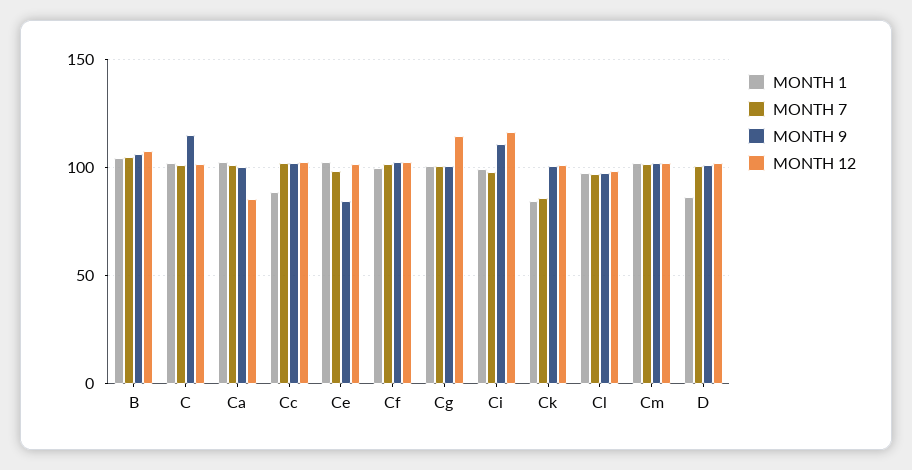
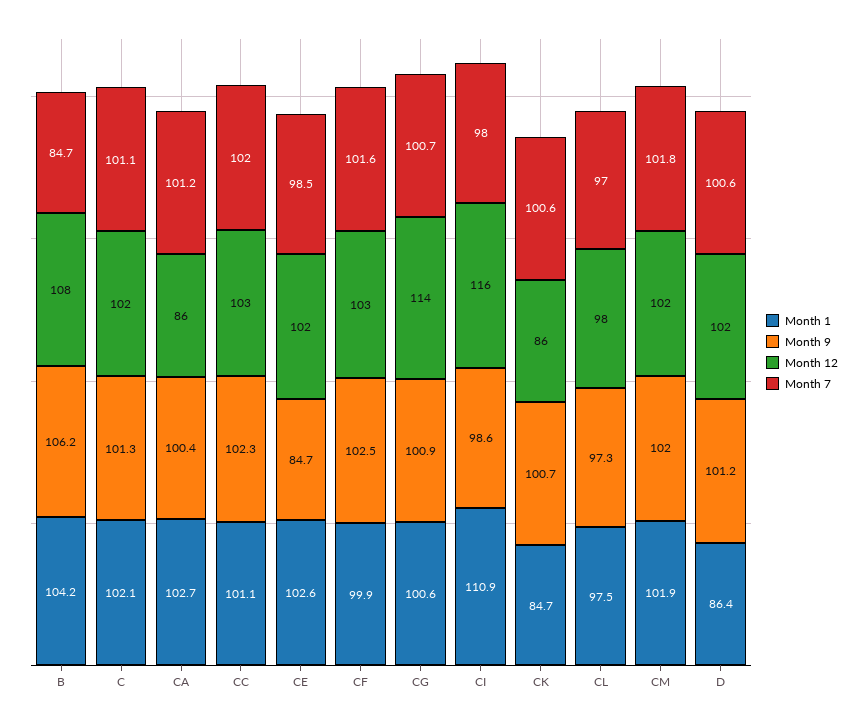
  {
    "MONTH 1": {
      "B": 104.2,
      "C": 102.1,
      "Ca": 102.7,
-     "Cc": 90,
+     "Cc": 101.1,
      "Ce": 102.6,
      "Cf": 99.9,
      "Cg": 100.6,
-     "Ci": 100,
+     "Ci": 110.9,
      "Ck": 84.7,
      "Cl": 97.5,
      "Cm": 101.9,
      "D": 86.4
    },
    "MONTH 7": {
-     "B": 105,
+     "B": 84.7,
      "C": 101.1,
      "Ca": 101.2,
      "Cc": 102,
      "Ce": 98.5,
      "Cf": 101.6,
      "Cg": 100.7,
      "Ci": 98,
-     "Ck": 85,
+     "Ck": 100.6,
      "Cl": 97,
      "Cm": 101.8,
      "D": 100.6
    },
    "MONTH 9": {
      "B": 106.2,
-     "C": 115,
+     "C": 101.3,
      "Ca": 100.4,
      "Cc": 102.3,
      "Ce": 84.7,
      "Cf": 102.5,
      "Cg": 100.9,
-     "Ci": 110,
+     "Ci": 98.6,
      "Ck": 100.7,
      "Cl": 97.3,
      "Cm": 102,
      "D": 101.2
    },
    "MONTH 12": {
      "B": 108,
      "C": 102,
      "Ca": 86,
      "Cc": 103,
      "Ce": 102,
      "Cf": 103,
      "Cg": 114,
      "Ci": 116,
-     "Ck": 100,
+     "Ck": 86,
      "Cl": 98,
      "Cm": 102,
      "D": 102
    }
  }

